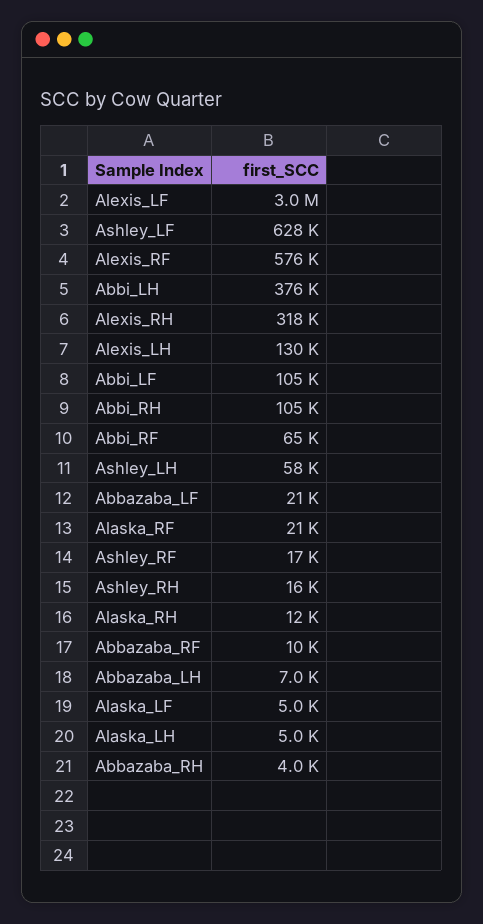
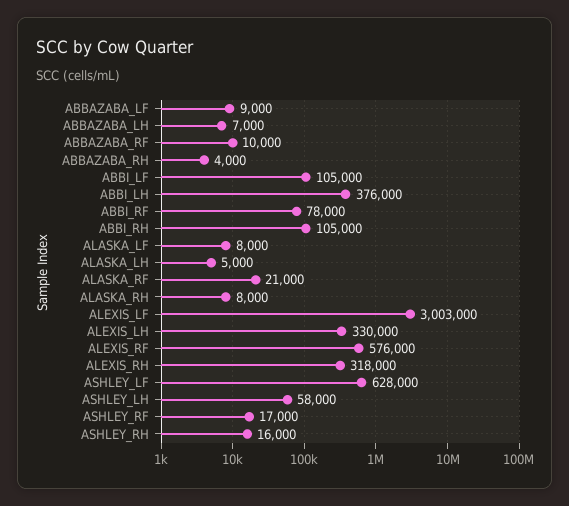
  {
    "Alexis_LF": 3003000,
    "Ashley_LF": 628000,
    "Alexis_RF": 576000,
    "Abbi_LH": 376000,
    "Alexis_RH": 318000,
-   "Alexis_LH": 130000,
+   "Alexis_LH": 330000,
    "Abbi_LF": 105000,
    "Abbi_RH": 105000,
-   "Abbi_RF": 65000,
+   "Abbi_RF": 78000,
    "Ashley_LH": 58000,
-   "Abbazaba_LF": 21000,
+   "Abbazaba_LF": 9000,
    "Alaska_RF": 21000,
    "Ashley_RF": 17000,
    "Ashley_RH": 16000,
-   "Alaska_RH": 12000,
+   "Alaska_RH": 8000,
    "Abbazaba_RF": 10000,
    "Abbazaba_LH": 7000,
-   "Alaska_LF": 5000,
+   "Alaska_LF": 8000,
    "Alaska_LH": 5000,
    "Abbazaba_RH": 4000
  }

